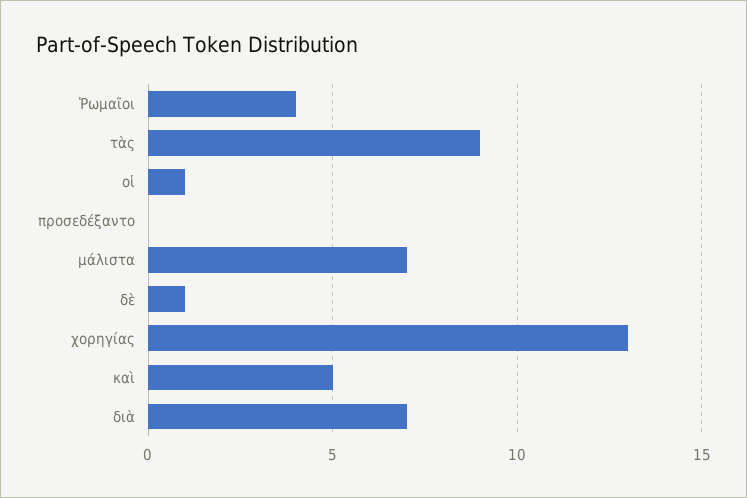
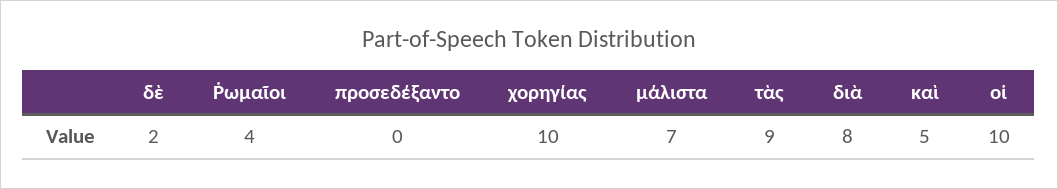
  {
    "Ῥωμαῖοι": 4,
    "τὰς": 9,
-   "οἱ": 1,
+   "οἱ": 10,
    "προσεδέξαντο": 0,
    "μάλιστα": 7,
-   "δὲ": 1,
+   "δὲ": 2,
-   "χορηγίας": 13,
+   "χορηγίας": 10,
    "καὶ": 5,
-   "διὰ": 7
+   "διὰ": 8
  }

